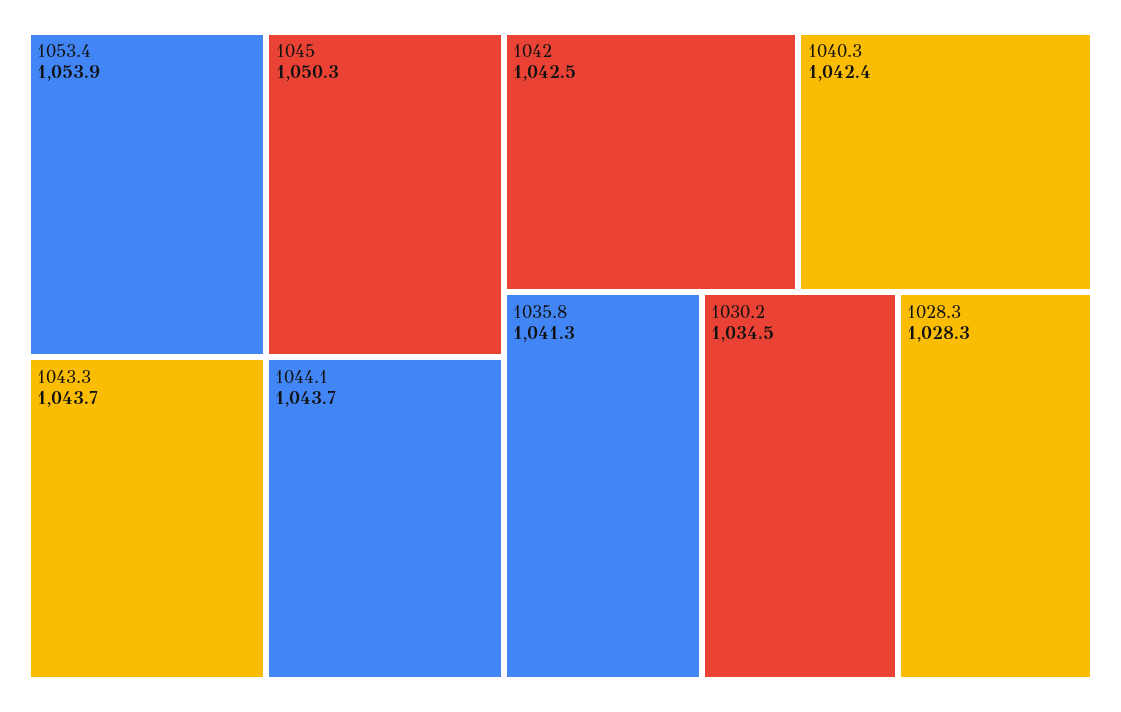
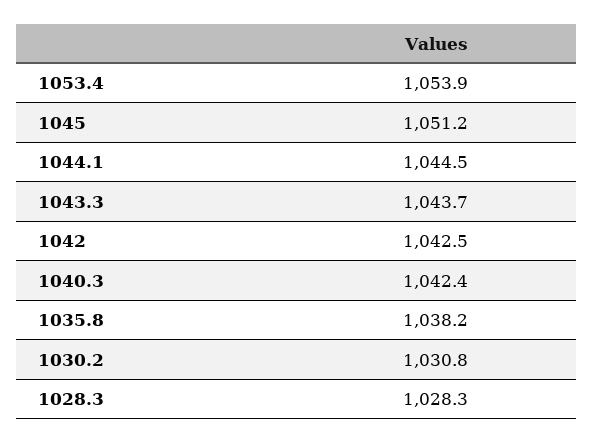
  {
    "1053.4": 1053.9,
-   "1045": 1050.3,
+   "1045": 1051.2,
    "1043.3": 1043.7,
-   "1044.1": 1043.7,
+   "1044.1": 1044.5,
    "1042": 1042.5,
    "1040.3": 1042.4,
-   "1035.8": 1041.3,
+   "1035.8": 1038.2,
-   "1030.2": 1034.5,
+   "1030.2": 1030.8,
    "1028.3": 1028.3
  }

